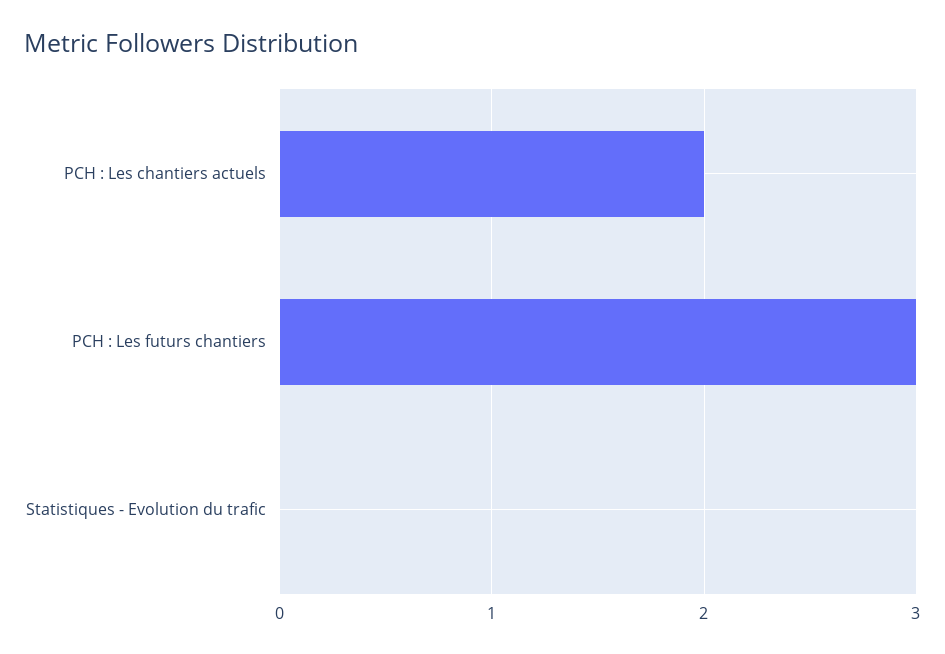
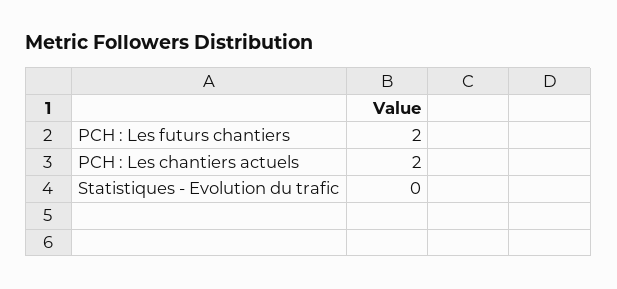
  {
    "PCH : Les chantiers actuels": 2,
-   "PCH : Les futurs chantiers": 3,
+   "PCH : Les futurs chantiers": 2,
    "Statistiques - Evolution du trafic": 0
  }

